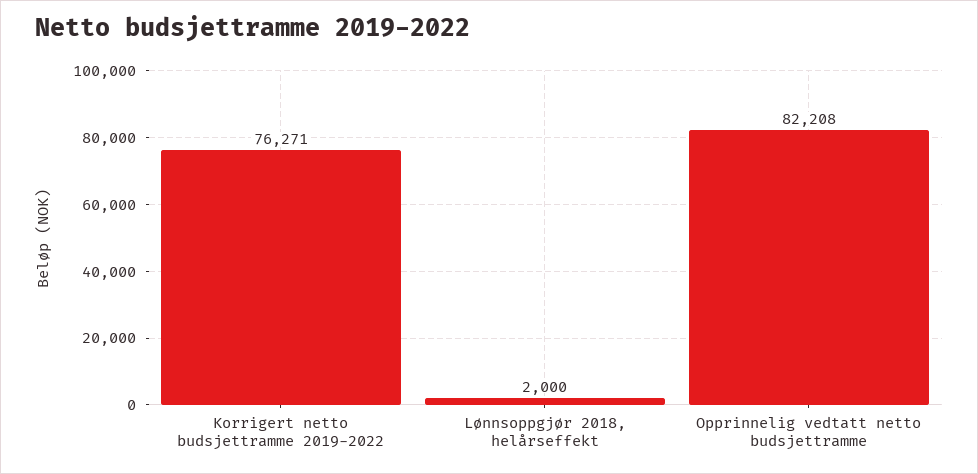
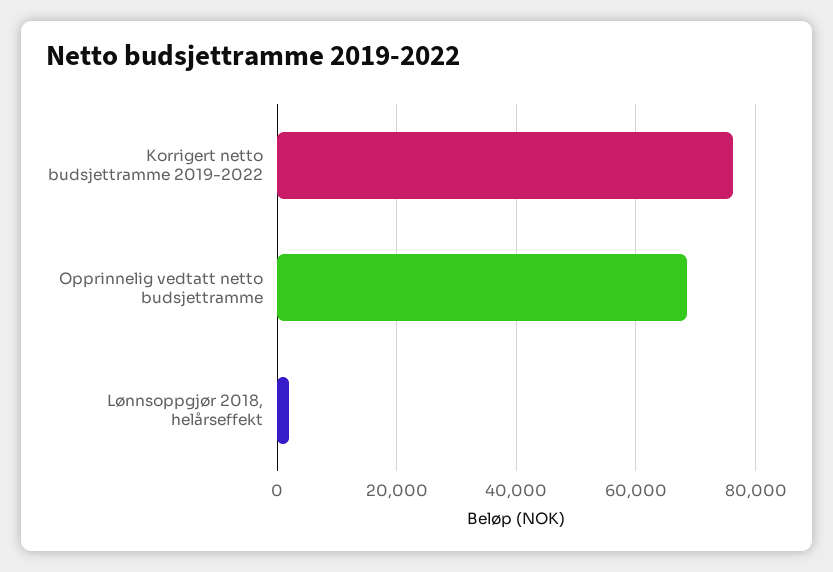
  {
    "Korrigert netto budsjettramme 2019-2022": 76271,
    "Lønnsoppgjør 2018, helårseffekt": 2000,
-   "Opprinnelig vedtatt netto budsjettramme": 82208
+   "Opprinnelig vedtatt netto budsjettramme": 68000
  }

